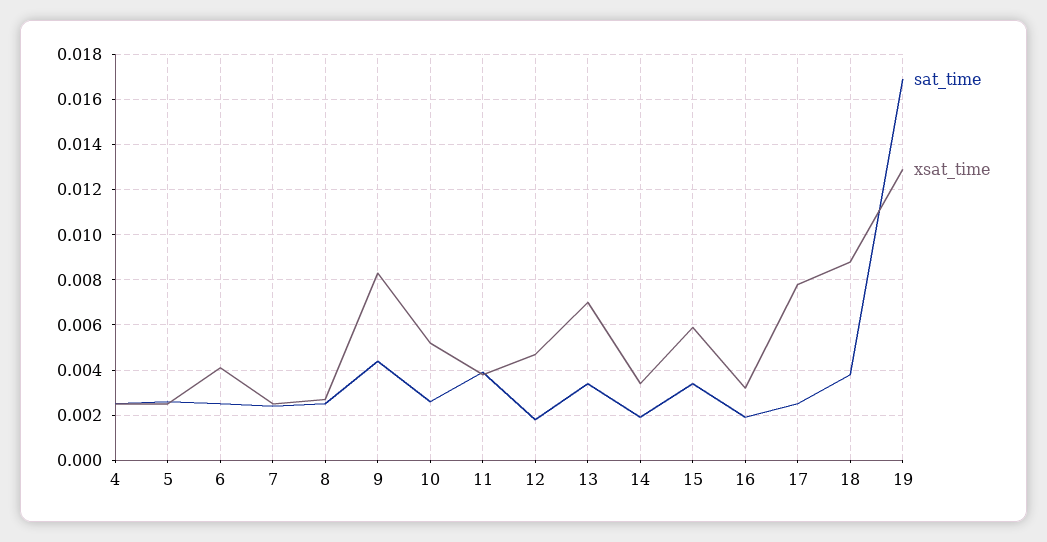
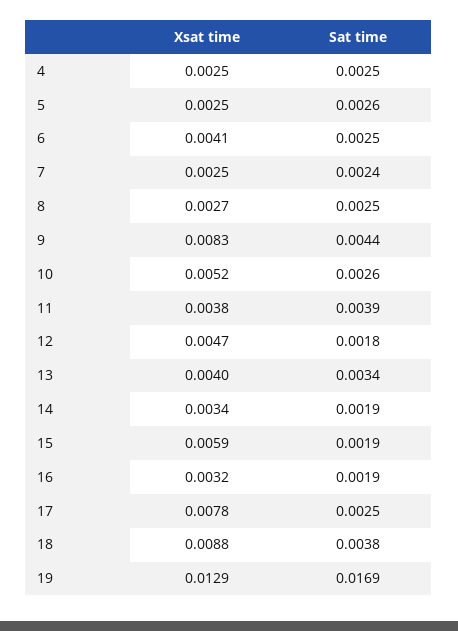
  {
    "sat_time": {
      "4": 0.0025,
      "5": 0.0026,
      "6": 0.0025,
      "7": 0.0024,
      "8": 0.0025,
      "9": 0.0044,
      "10": 0.0026,
      "11": 0.0039,
      "12": 0.0018,
      "13": 0.0034,
      "14": 0.0019,
-     "15": 0.0035,
+     "15": 0.0019,
      "16": 0.0019,
      "17": 0.0025,
      "18": 0.0038,
      "19": 0.0169
    },
    "xsat_time": {
      "4": 0.0025,
      "5": 0.0025,
      "6": 0.0041,
      "7": 0.0025,
      "8": 0.0027,
      "9": 0.0083,
      "10": 0.0052,
      "11": 0.0038,
      "12": 0.0047,
-     "13": 0.007,
+     "13": 0.004,
      "14": 0.0034,
      "15": 0.0059,
      "16": 0.0032,
      "17": 0.0078,
      "18": 0.0088,
      "19": 0.0129
    }
  }

